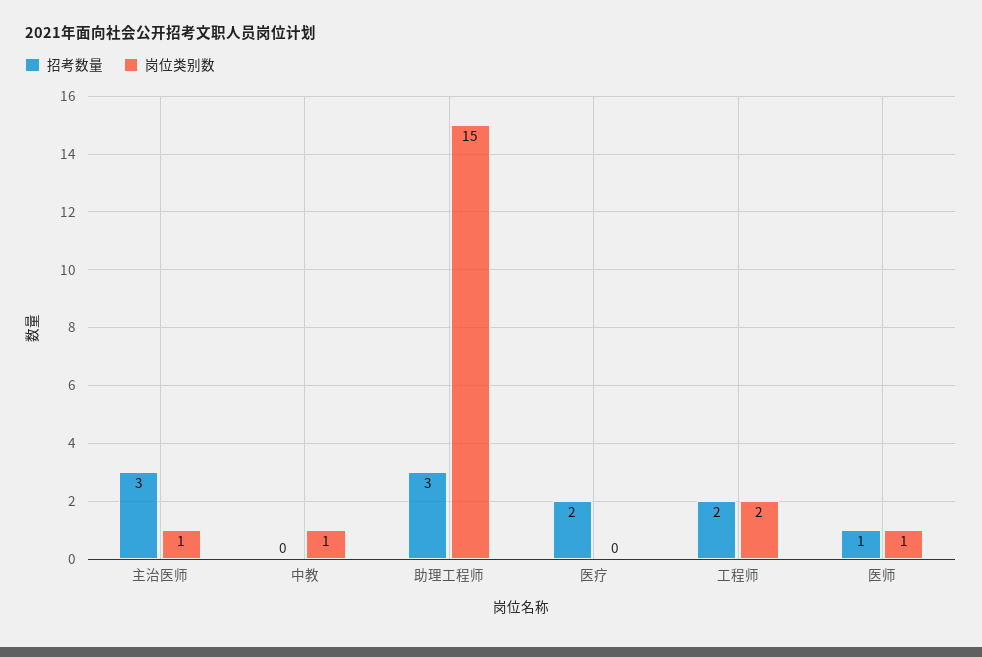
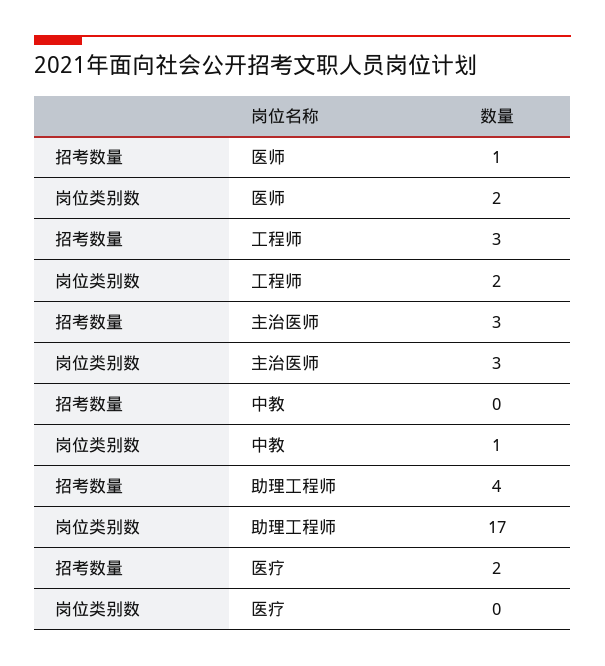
  {
    "招考数量": {
      "主治医师": 3,
      "中教": 0,
-     "助理工程师": 3,
+     "助理工程师": 4,
      "医疗": 2,
-     "工程师": 2,
+     "工程师": 3,
      "医师": 1
    },
    "岗位类别数": {
-     "主治医师": 1,
+     "主治医师": 3,
      "中教": 1,
-     "助理工程师": 15,
+     "助理工程师": 17,
      "医疗": 0,
      "工程师": 2,
-     "医师": 1
+     "医师": 2
    }
  }

